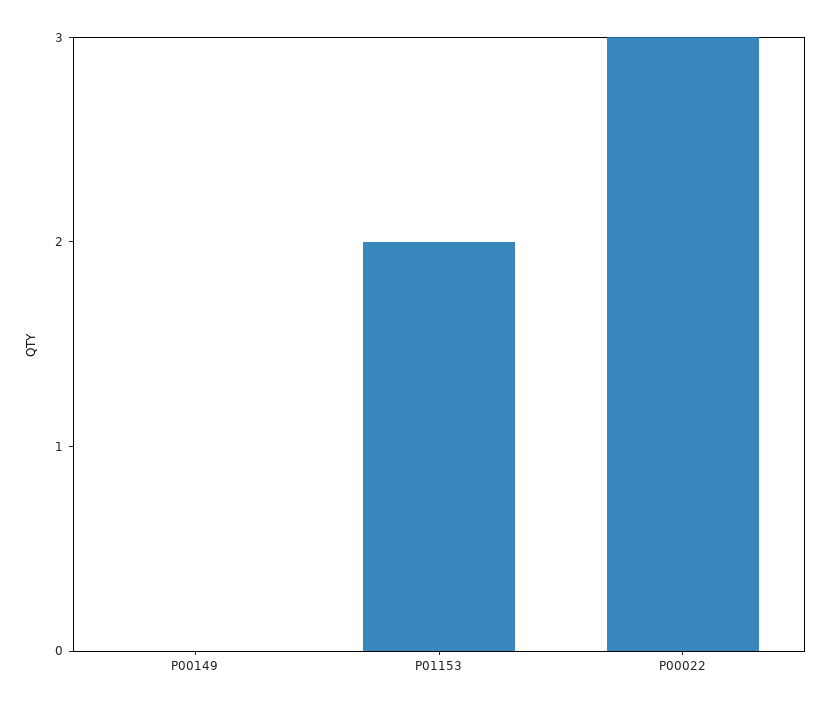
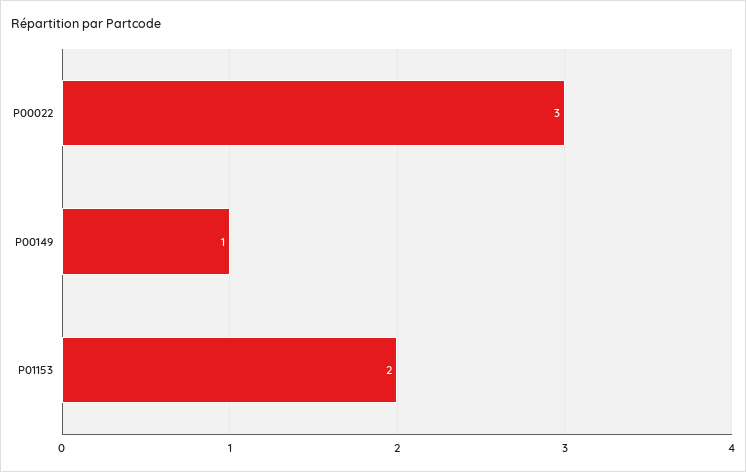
  {
-   "P00149": 0,
+   "P00149": 1,
    "P01153": 2,
    "P00022": 3
  }

